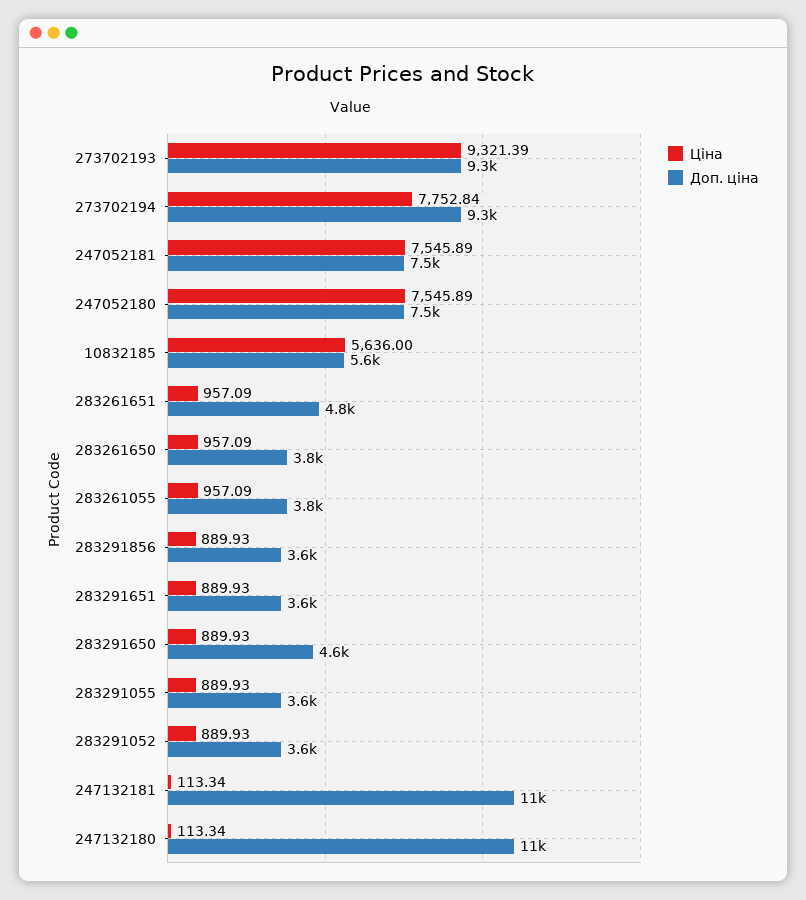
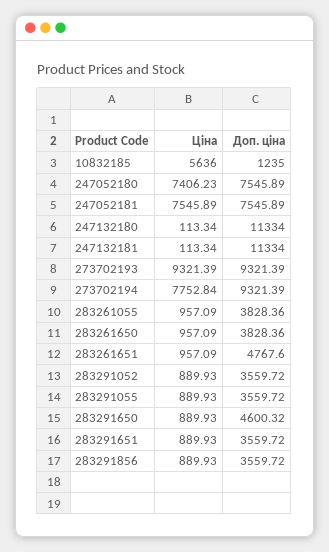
  {
    "Ціна": {
      "273702193": 9321.39,
      "273702194": 7752.84,
      "247052181": 7545.89,
-     "247052180": 7545.89,
+     "247052180": 7406.23,
      "10832185": 5636,
      "283261651": 957.09,
      "283261650": 957.09,
      "283261055": 957.09,
      "283291856": 889.93,
      "283291651": 889.93,
      "283291650": 889.93,
      "283291055": 889.93,
      "283291052": 889.93,
      "247132181": 113.34,
      "247132180": 113.34
    },
    "Доп. ціна": {
      "273702193": 9321.39,
      "273702194": 9321.39,
      "247052181": 7545.89,
      "247052180": 7545.89,
-     "10832185": 5600,
+     "10832185": 1235,
      "283261651": 4767.6,
      "283261650": 3828.36,
      "283261055": 3828.36,
      "283291856": 3559.72,
      "283291651": 3559.72,
      "283291650": 4600.32,
      "283291055": 3559.72,
      "283291052": 3559.72,
      "247132181": 11334,
      "247132180": 11334
    }
  }

